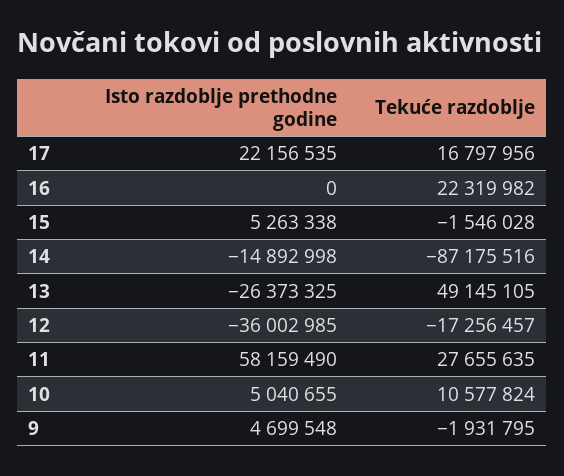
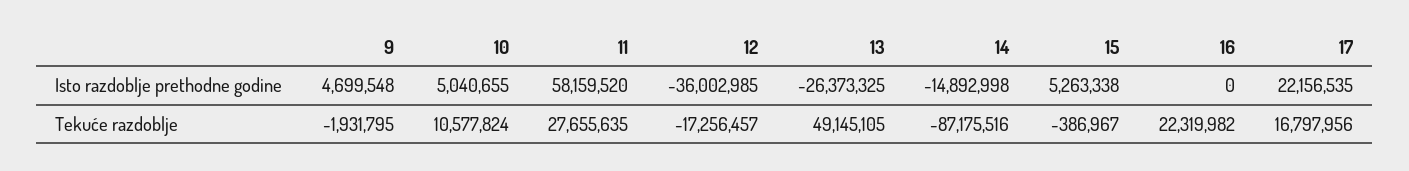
  {
    "Isto razdoblje prethodne godine": {
      "17": 22156535,
      "16": 0,
      "15": 5263338,
      "14": -14892998,
      "13": -26373325,
      "12": -36002985,
-     "11": 58159490,
+     "11": 58159520,
      "10": 5040655,
      "9": 4699548
    },
    "Tekuće razdoblje": {
      "17": 16797956,
      "16": 22319982,
-     "15": -1546028,
+     "15": -386967,
      "14": -87175516,
      "13": 49145105,
      "12": -17256457,
      "11": 27655635,
      "10": 10577824,
      "9": -1931795
    }
  }

